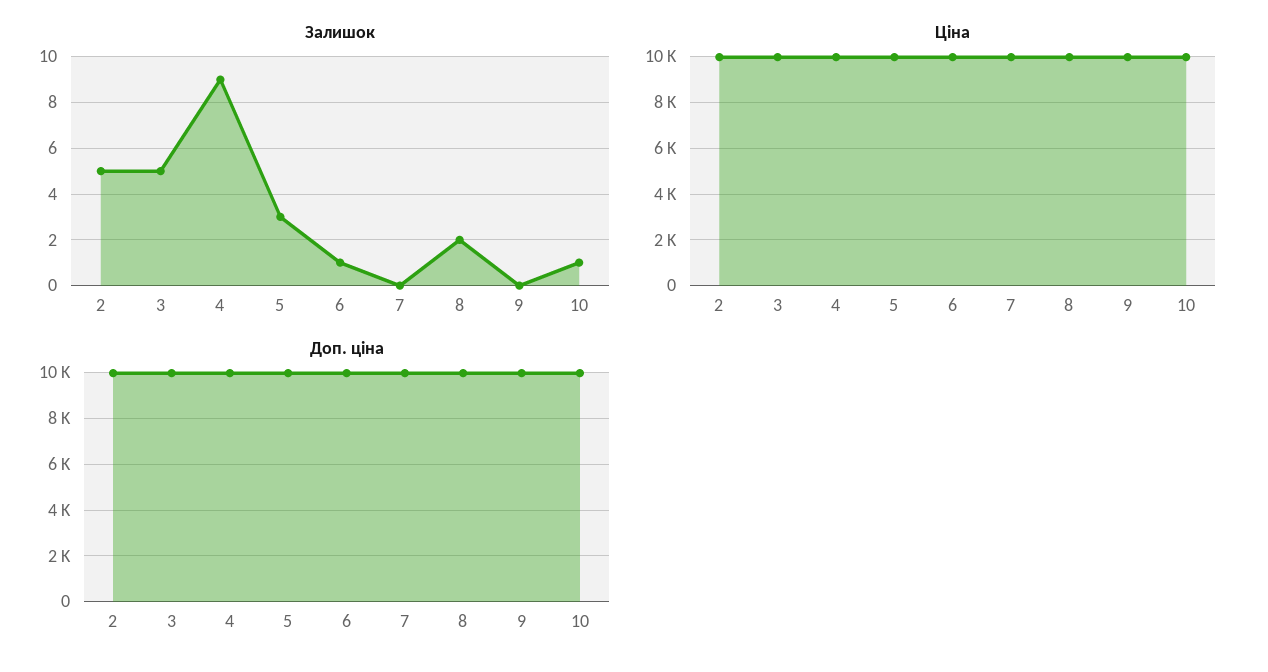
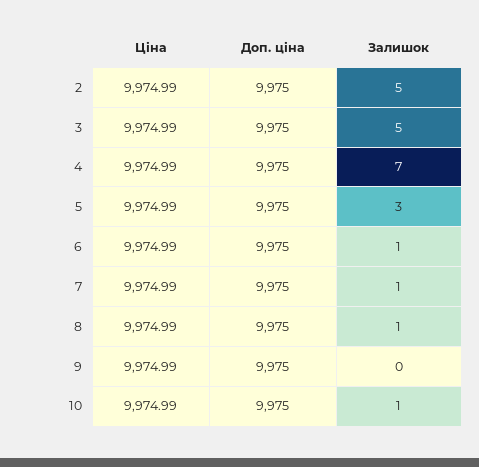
  {
    "Залишок": {
      "2": 5,
      "3": 5,
-     "4": 9,
+     "4": 7,
      "5": 3,
      "6": 1,
-     "7": 0,
+     "7": 1,
-     "8": 2,
+     "8": 1,
      "9": 0,
      "10": 1
    },
    "Ціна": {
      "2": 9974.99,
      "3": 9974.99,
      "4": 9974.99,
      "5": 9974.99,
      "6": 9974.99,
      "7": 9974.99,
      "8": 9974.99,
      "9": 9974.99,
      "10": 9974.99
    },
    "Доп. ціна": {
      "2": 9975,
      "3": 9975,
      "4": 9975,
      "5": 9975,
      "6": 9975,
      "7": 9975,
      "8": 9975,
      "9": 9975,
      "10": 9975
    }
  }

